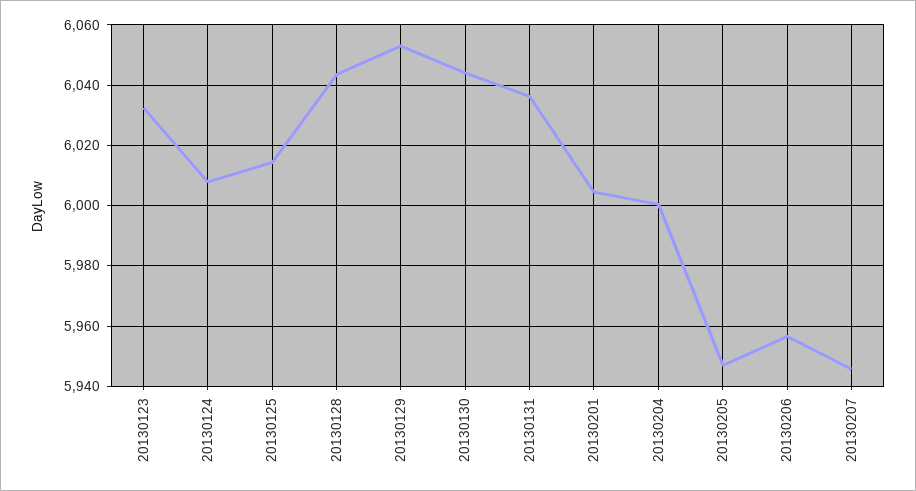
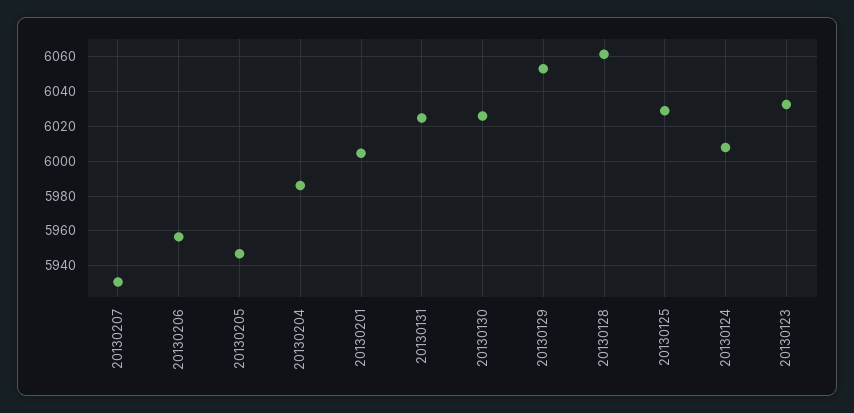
  {
    "20130123": 6032,
    "20130124": 6008,
-   "20130125": 6014,
+   "20130125": 6030,
-   "20130128": 6044,
+   "20130128": 6060,
    "20130129": 6054,
-   "20130130": 6044,
+   "20130130": 6025,
-   "20130131": 6036,
+   "20130131": 6025,
    "20130201": 6004,
-   "20130204": 6000,
+   "20130204": 5985,
    "20130205": 5946,
    "20130206": 5956,
-   "20130207": 5946
+   "20130207": 5930
  }

